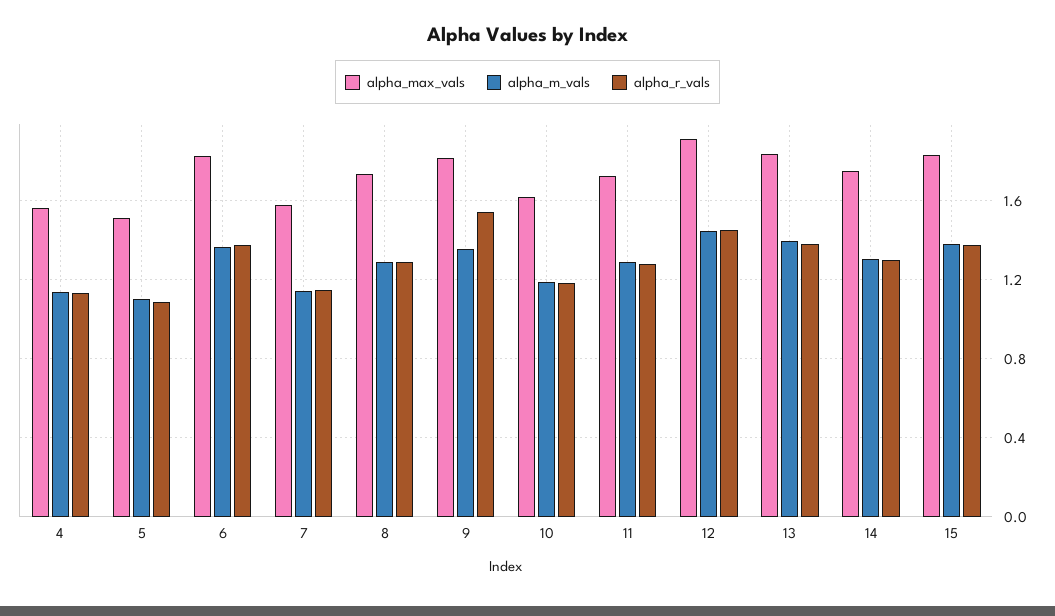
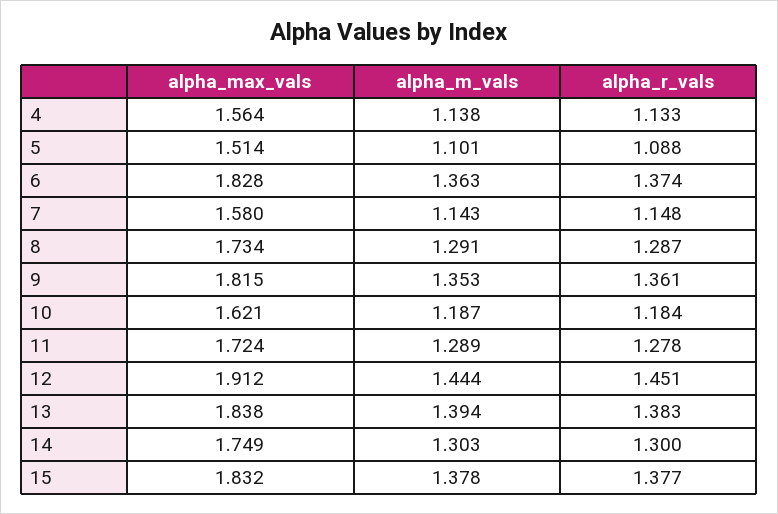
  {
    "alpha_max_vals": {
      "4": 1.564,
      "5": 1.514,
      "6": 1.828,
      "7": 1.58,
      "8": 1.734,
      "9": 1.815,
      "10": 1.621,
      "11": 1.724,
      "12": 1.912,
      "13": 1.838,
      "14": 1.749,
      "15": 1.832
    },
    "alpha_m_vals": {
      "4": 1.138,
      "5": 1.101,
      "6": 1.363,
      "7": 1.143,
      "8": 1.291,
      "9": 1.353,
      "10": 1.187,
      "11": 1.289,
      "12": 1.444,
      "13": 1.394,
      "14": 1.303,
      "15": 1.378
    },
    "alpha_r_vals": {
      "4": 1.133,
      "5": 1.088,
      "6": 1.374,
      "7": 1.148,
      "8": 1.287,
-     "9": 1.55,
+     "9": 1.361,
      "10": 1.184,
      "11": 1.278,
      "12": 1.451,
      "13": 1.383,
      "14": 1.3,
      "15": 1.377
    }
  }

